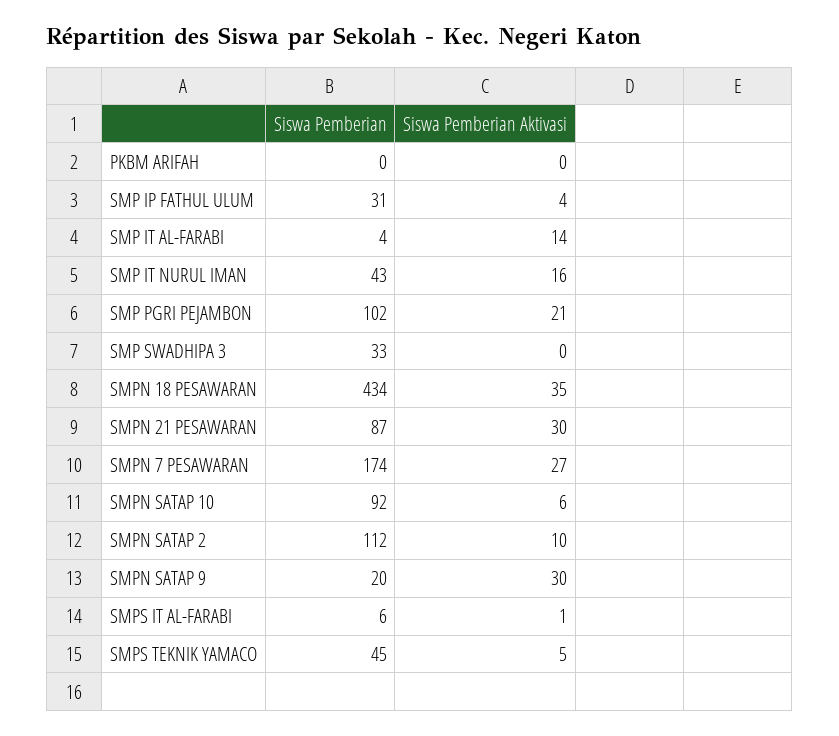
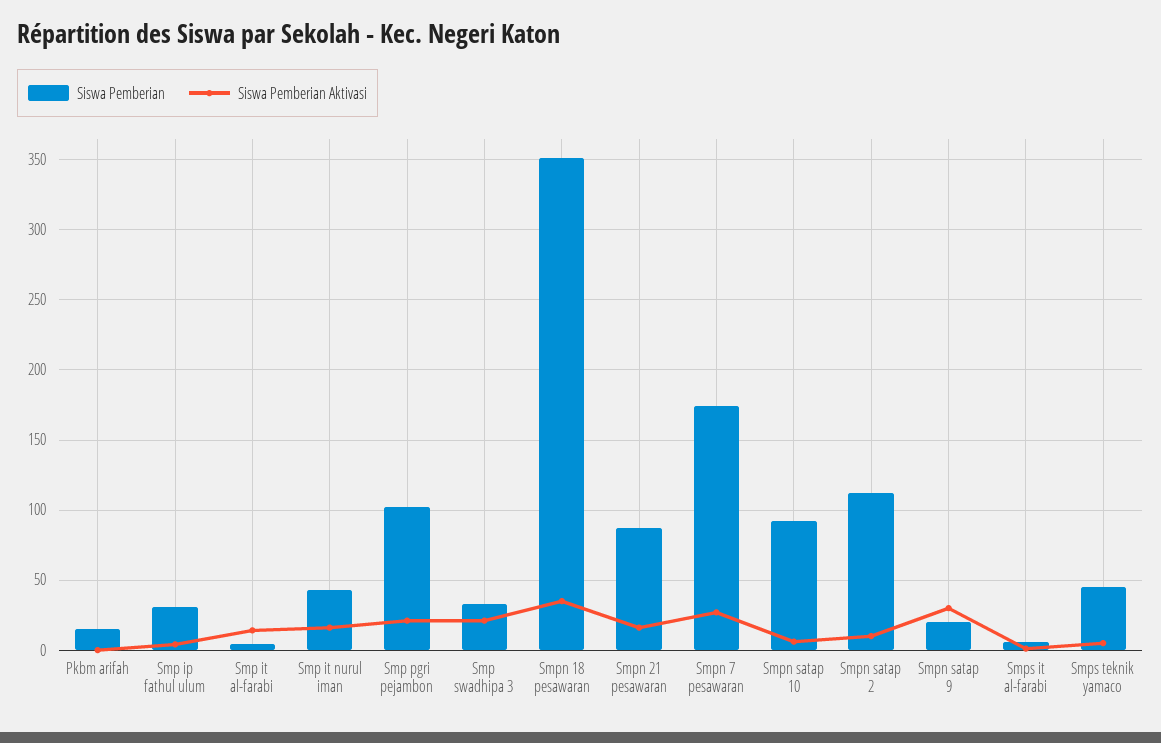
  {
    "Siswa Pemberian": {
-     "PKBM ARIFAH": 0,
+     "PKBM ARIFAH": 15,
      "SMP IP FATHUL ULUM": 31,
      "SMP IT AL-FARABI": 4,
      "SMP IT NURUL IMAN": 43,
      "SMP PGRI PEJAMBON": 102,
      "SMP SWADHIPA 3": 33,
-     "SMPN 18 PESAWARAN": 434,
+     "SMPN 18 PESAWARAN": 350,
      "SMPN 21 PESAWARAN": 87,
      "SMPN 7 PESAWARAN": 174,
      "SMPN SATAP 10": 92,
      "SMPN SATAP 2": 112,
      "SMPN SATAP 9": 20,
      "SMPS IT AL-FARABI": 6,
      "SMPS TEKNIK YAMACO": 45
    },
    "Siswa Pemberian Aktivasi": {
      "PKBM ARIFAH": 0,
      "SMP IP FATHUL ULUM": 4,
      "SMP IT AL-FARABI": 14,
      "SMP IT NURUL IMAN": 16,
      "SMP PGRI PEJAMBON": 21,
-     "SMP SWADHIPA 3": 0,
+     "SMP SWADHIPA 3": 20,
      "SMPN 18 PESAWARAN": 35,
-     "SMPN 21 PESAWARAN": 30,
+     "SMPN 21 PESAWARAN": 15,
      "SMPN 7 PESAWARAN": 27,
      "SMPN SATAP 10": 6,
      "SMPN SATAP 2": 10,
      "SMPN SATAP 9": 30,
      "SMPS IT AL-FARABI": 1,
      "SMPS TEKNIK YAMACO": 5
    }
  }

